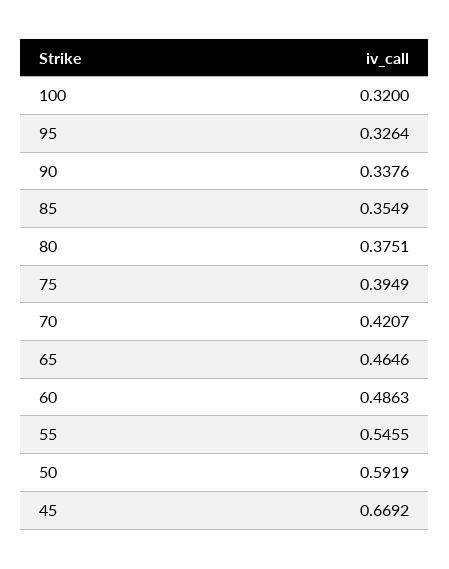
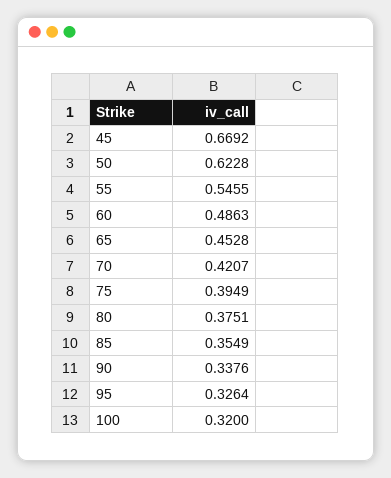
  {
    "100": 0.32,
    "95": 0.3264,
    "90": 0.3376,
    "85": 0.3549,
    "80": 0.3751,
    "75": 0.3949,
    "70": 0.4207,
-   "65": 0.4646,
+   "65": 0.4528,
    "60": 0.4863,
    "55": 0.5455,
-   "50": 0.5919,
+   "50": 0.6228,
    "45": 0.6692
  }

